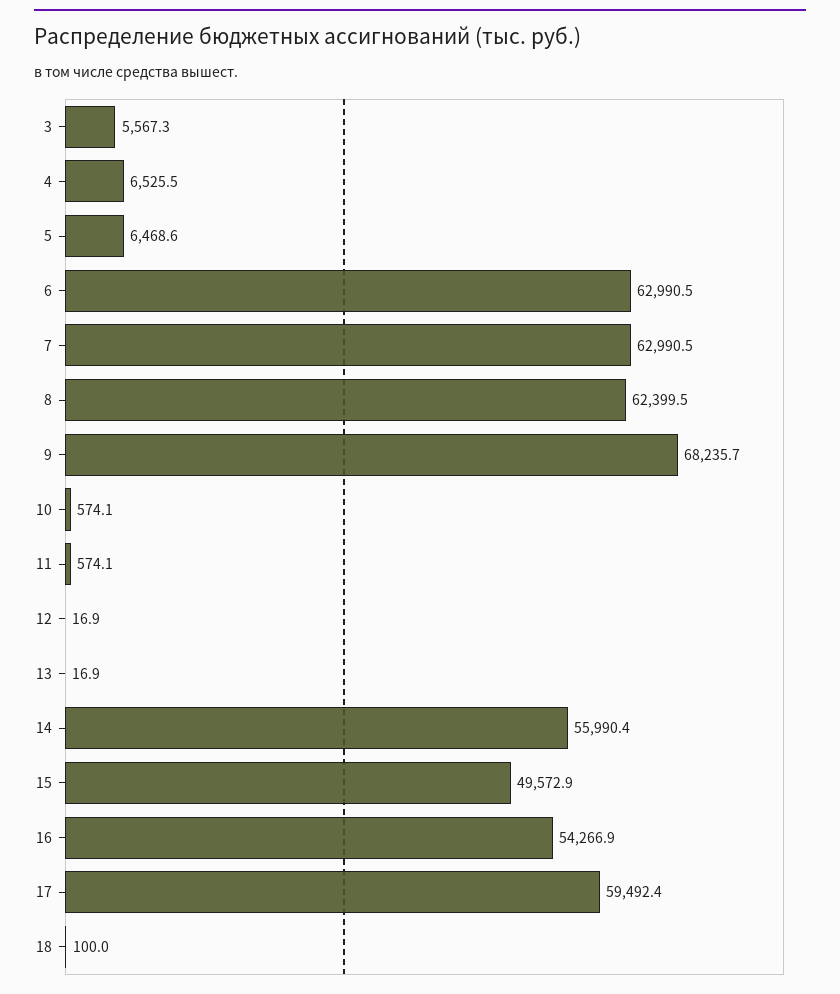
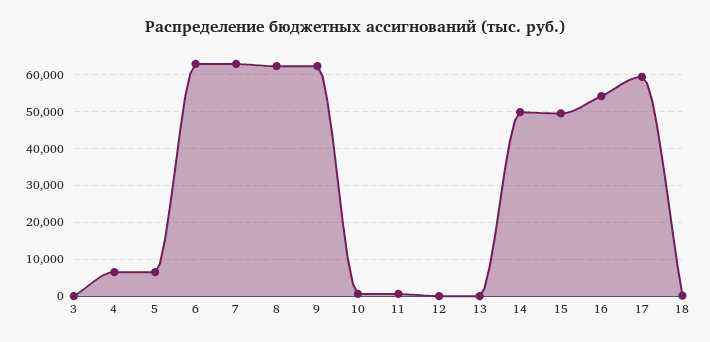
  {
-   "3": 5567.3,
+   "3": 0,
    "4": 6525.5,
    "5": 6468.6,
    "6": 62990.5,
    "7": 62990.5,
    "8": 62399.5,
-   "9": 68235.7,
+   "9": 62000,
    "10": 574.1,
    "11": 574.1,
    "12": 16.9,
    "13": 16.9,
-   "14": 55990.4,
+   "14": 50000,
    "15": 49572.9,
    "16": 54266.9,
    "17": 59492.4,
    "18": 100
  }

